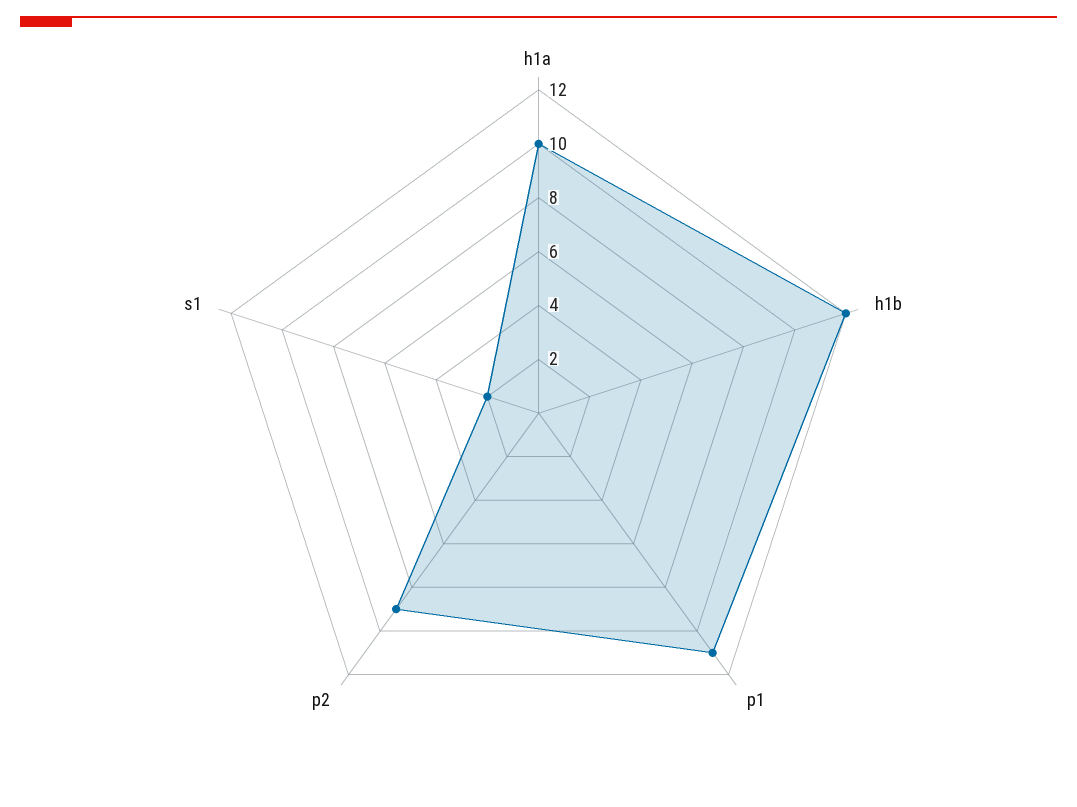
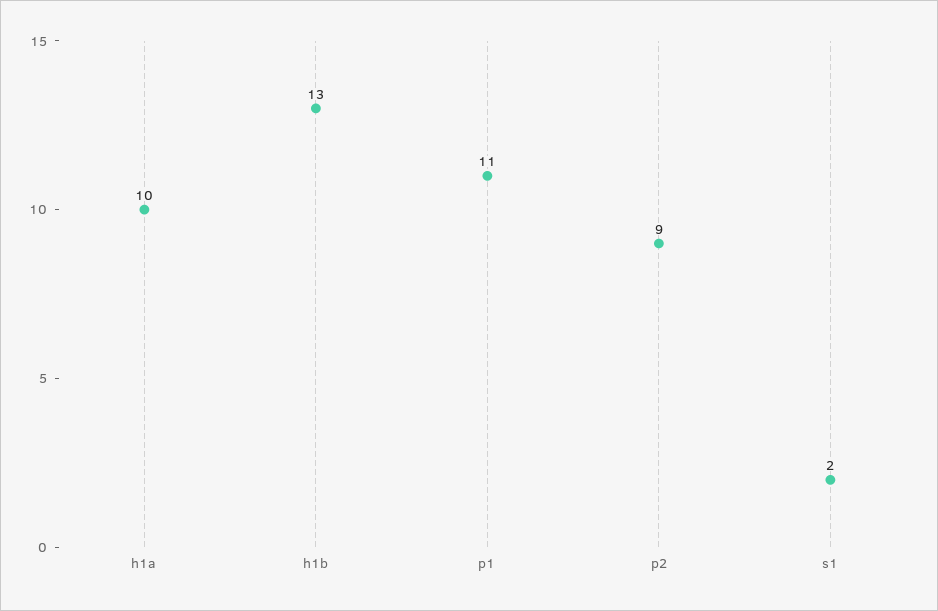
  {
    "h1a": 10,
-   "h1b": 12,
+   "h1b": 13,
    "p1": 11,
    "p2": 9,
    "s1": 2
  }

